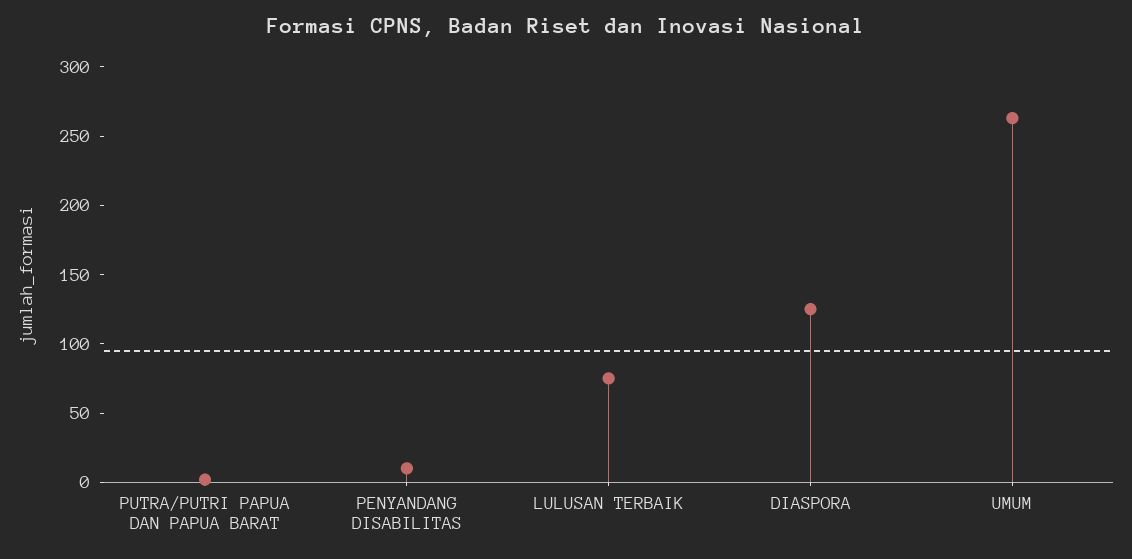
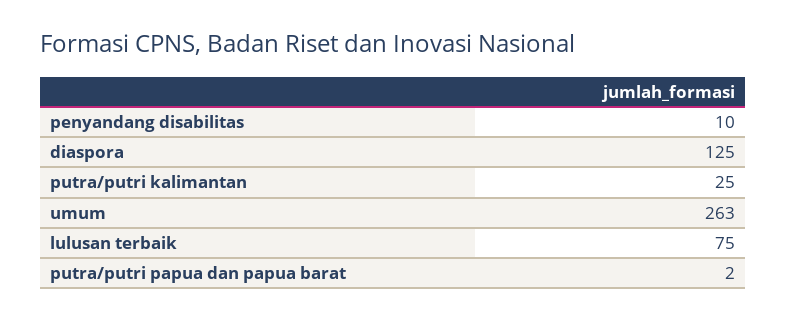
  {
    "PUTRA/PUTRI PAPUA DAN PAPUA BARAT": 2,
    "PENYANDANG DISABILITAS": 10,
    "LULUSAN TERBAIK": 75,
    "DIASPORA": 125,
-   "UMUM": 263
+   "UMUM": 263,
+   "putra/putri kalimantan": 25
  }

